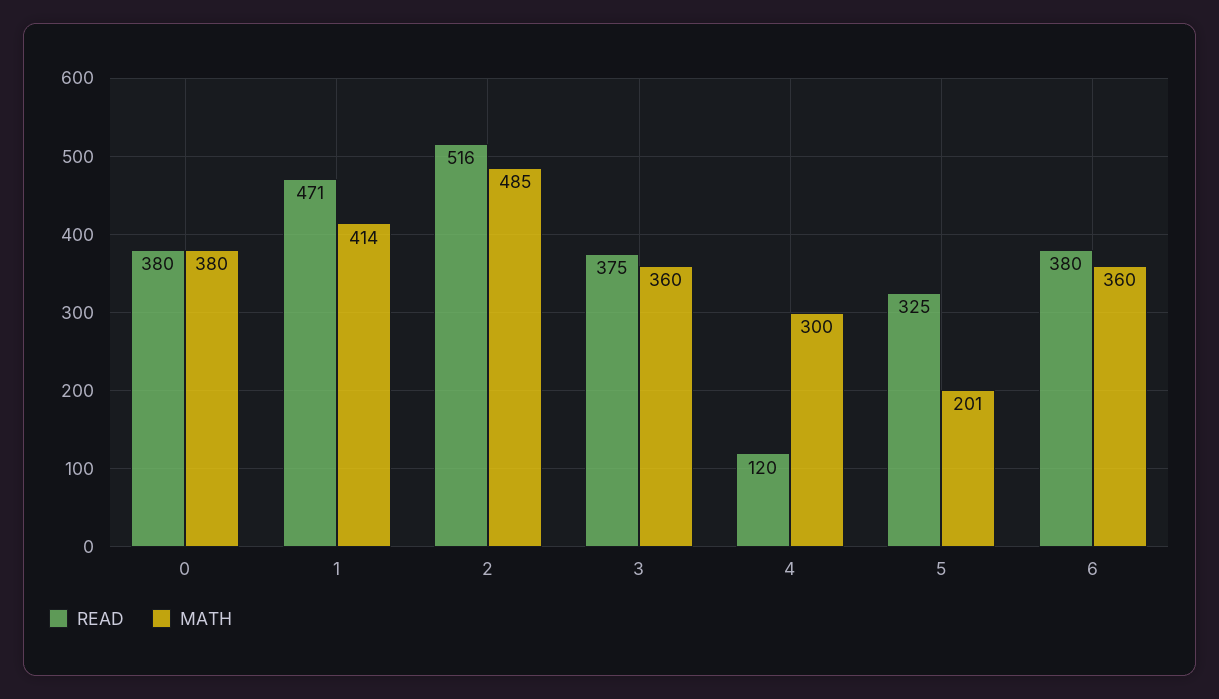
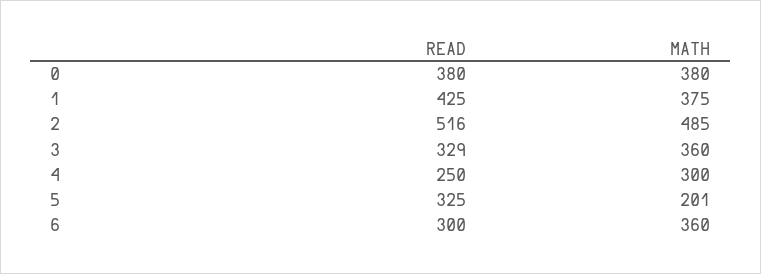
  {
    "READ": {
      "0": 380,
-     "1": 471,
+     "1": 425,
      "2": 516,
-     "3": 375,
+     "3": 329,
-     "4": 120,
+     "4": 250,
      "5": 325,
-     "6": 380
+     "6": 300
    },
    "MATH": {
      "0": 380,
-     "1": 414,
+     "1": 375,
      "2": 485,
      "3": 360,
      "4": 300,
      "5": 201,
      "6": 360
    }
  }

